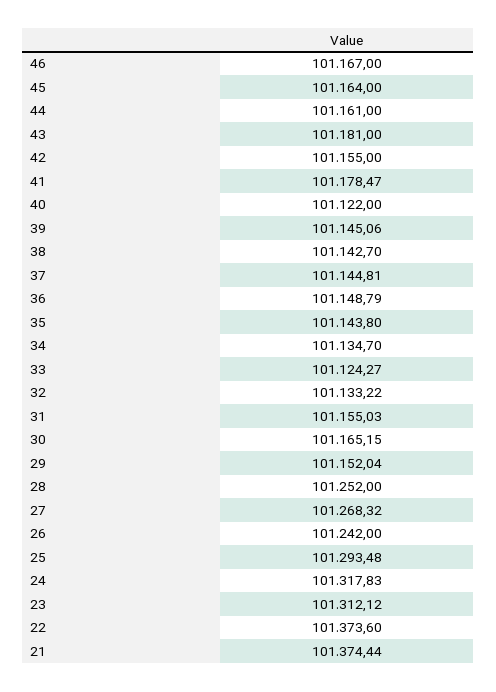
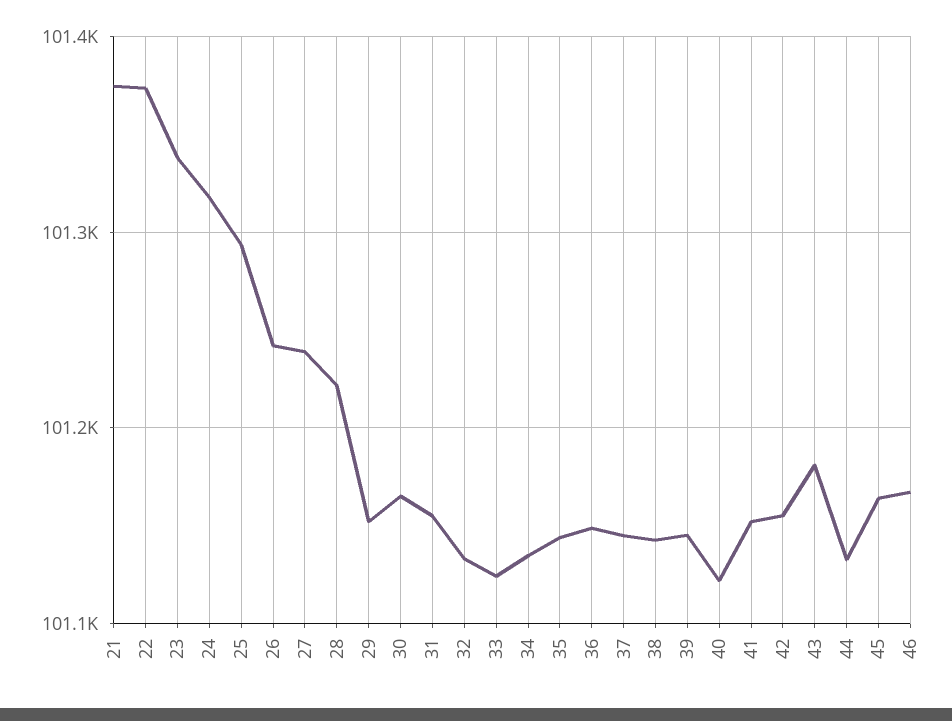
  {
    "46": 101167,
    "45": 101164,
-   "44": 101161,
+   "44": 101130,
    "43": 101181,
    "42": 101155,
-   "41": 101178.47,
+   "41": 101150,
    "40": 101122,
    "39": 101145.06,
    "38": 101142.7,
    "37": 101144.81,
    "36": 101148.79,
    "35": 101143.8,
    "34": 101134.7,
    "33": 101124.27,
    "32": 101133.22,
    "31": 101155.03,
    "30": 101165.15,
    "29": 101152.04,
-   "28": 101252,
+   "28": 101220,
-   "27": 101268.32,
+   "27": 101240,
    "26": 101242,
    "25": 101293.48,
    "24": 101317.83,
-   "23": 101312.12,
+   "23": 101340,
    "22": 101373.6,
    "21": 101374.44
  }

